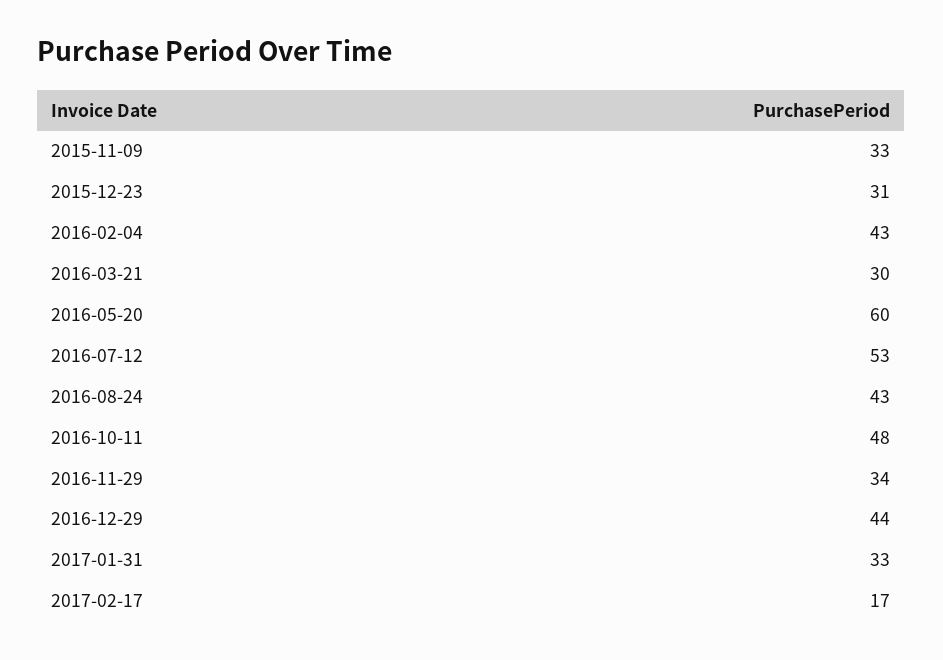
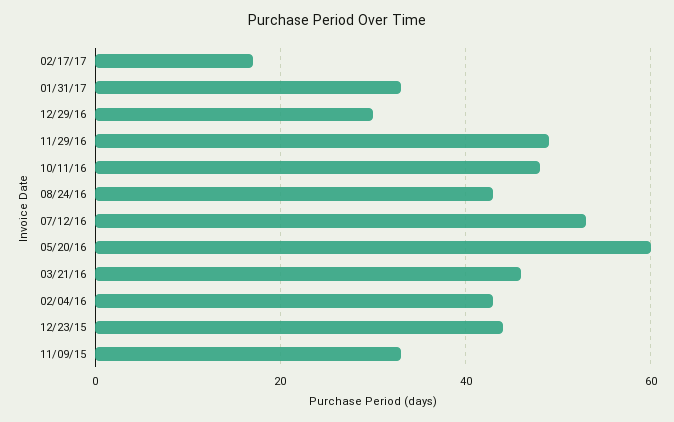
  {
    "2015-11-09": 33,
-   "2015-12-23": 31,
+   "2015-12-23": 45,
    "2016-02-04": 43,
-   "2016-03-21": 30,
+   "2016-03-21": 45,
    "2016-05-20": 60,
    "2016-07-12": 53,
    "2016-08-24": 43,
    "2016-10-11": 48,
-   "2016-11-29": 34,
+   "2016-11-29": 50,
-   "2016-12-29": 44,
+   "2016-12-29": 30,
    "2017-01-31": 33,
    "2017-02-17": 17
  }

